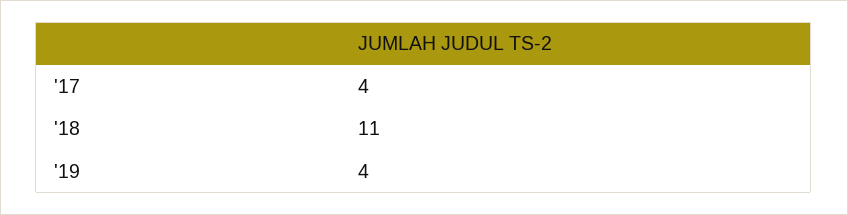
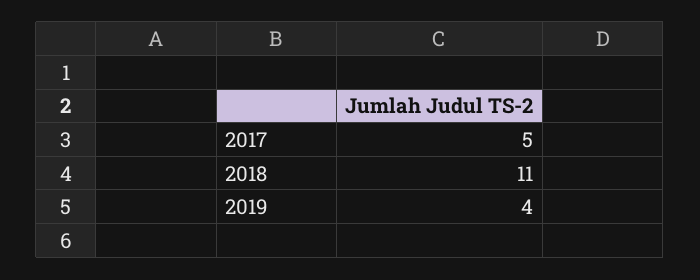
  {
-   "'17": 4,
+   "'17": 5,
    "'18": 11,
    "'19": 4
  }

